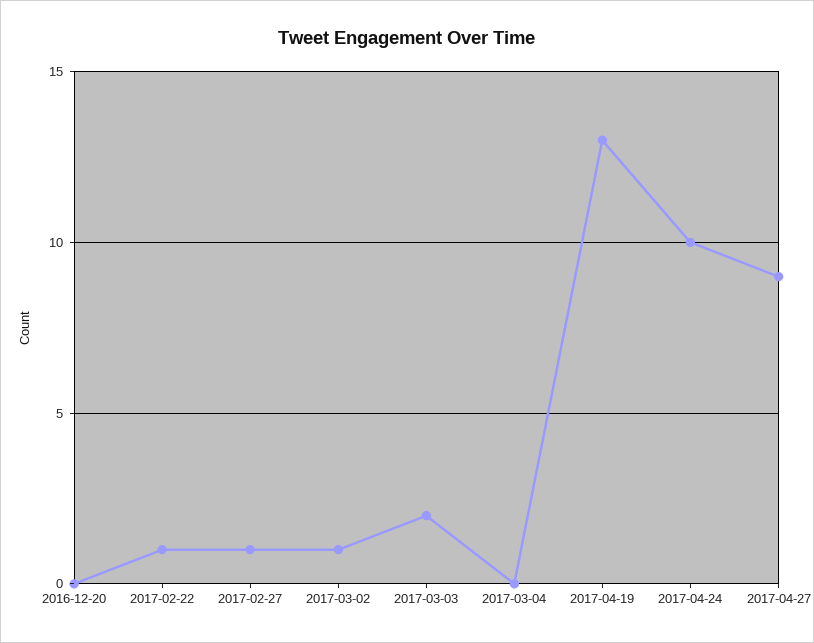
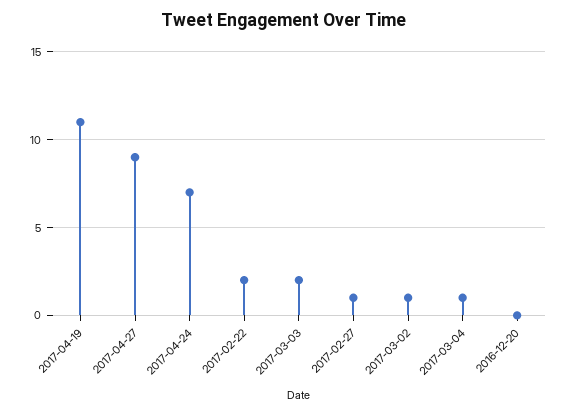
  {
    "2016-12-20": 0,
-   "2017-02-22": 1,
+   "2017-02-22": 2,
    "2017-02-27": 1,
    "2017-03-02": 1,
    "2017-03-03": 2,
-   "2017-03-04": 0,
+   "2017-03-04": 1,
-   "2017-04-19": 13,
+   "2017-04-19": 11,
-   "2017-04-24": 10,
+   "2017-04-24": 7,
    "2017-04-27": 9
  }

